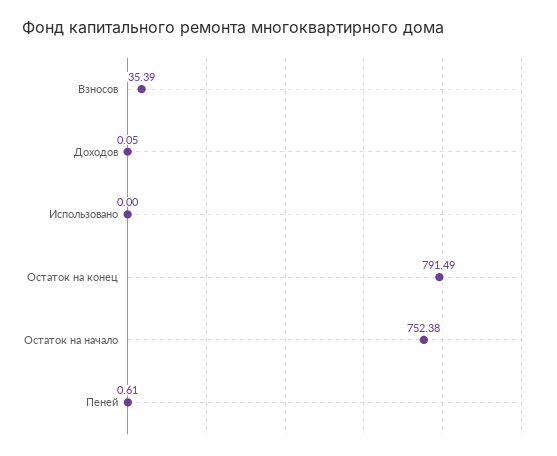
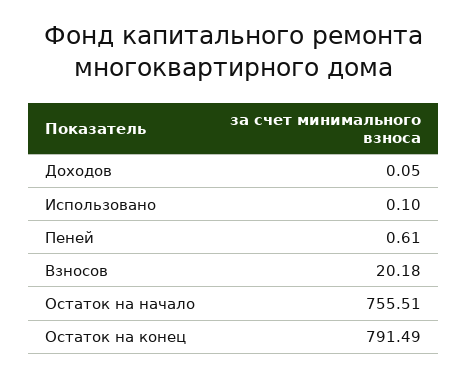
  {
-   "Взносов": 35.39,
+   "Взносов": 20.18,
    "Доходов": 0.05,
-   "Использовано": 0,
+   "Использовано": 0.1,
    "Остаток на конец": 791.49,
-   "Остаток на начало": 752.38,
+   "Остаток на начало": 755.51,
    "Пеней": 0.61
  }

